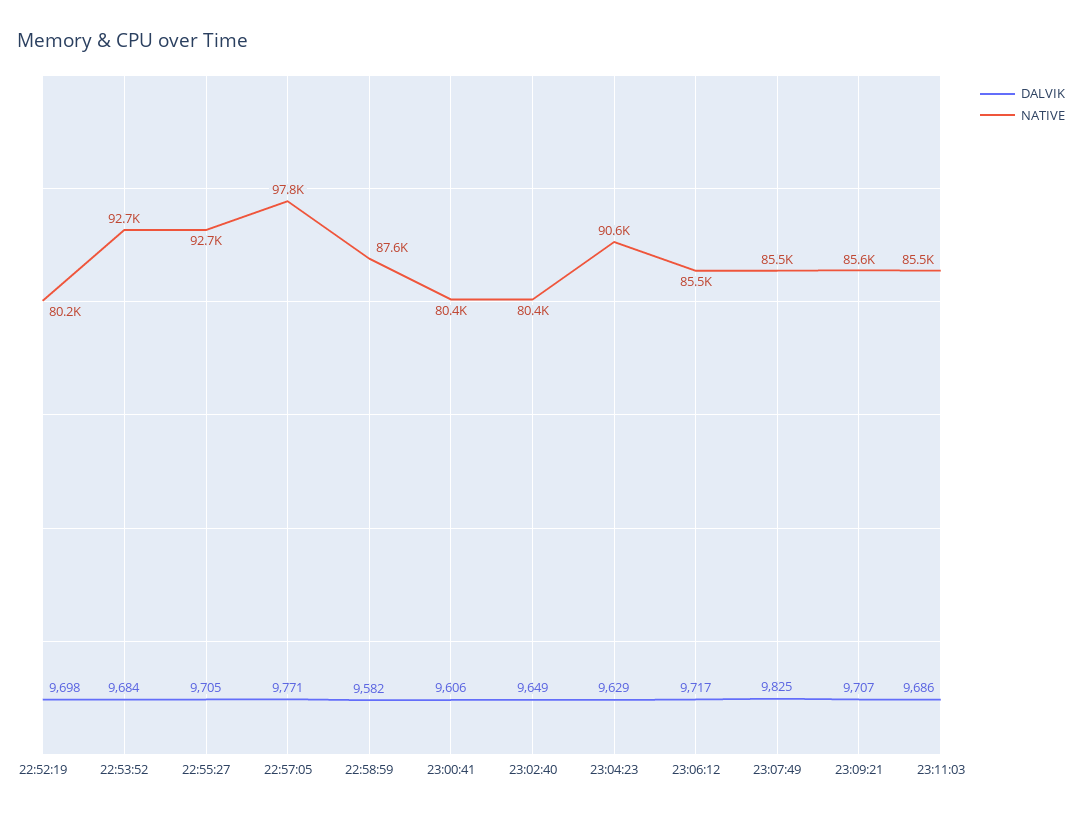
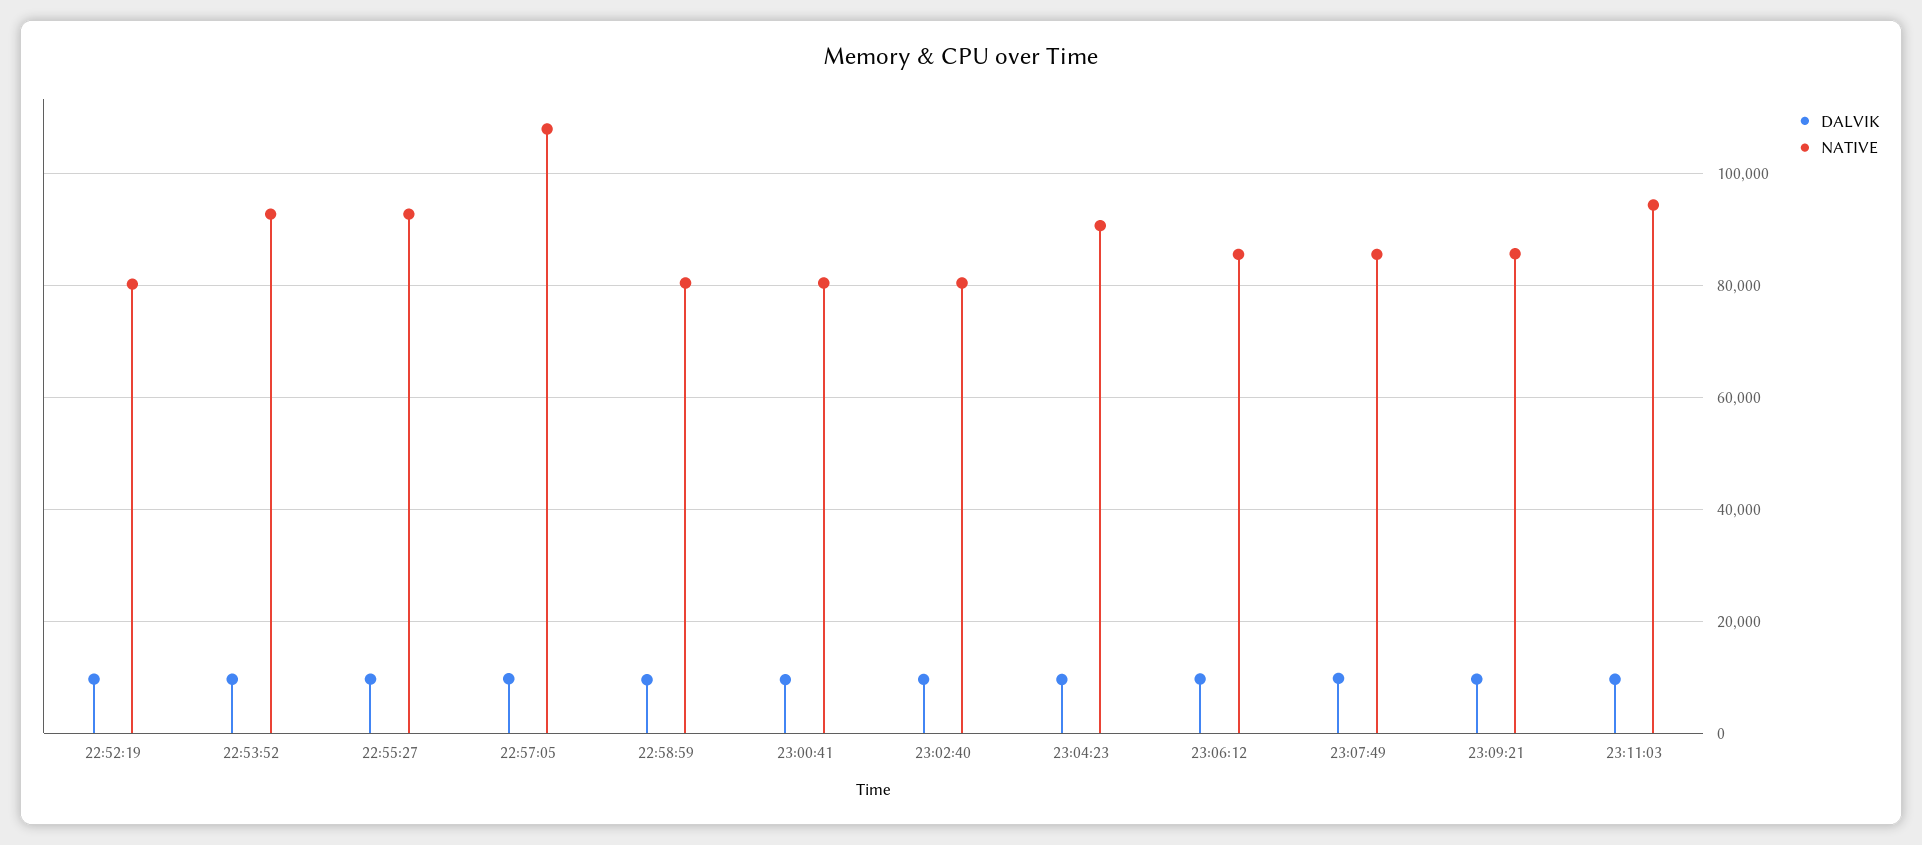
  {
    "DALVIK": {
      "22:52:19": 9698,
      "22:53:52": 9684,
      "22:55:27": 9705,
      "22:57:05": 9771,
      "22:58:59": 9582,
      "23:00:41": 9606,
      "23:02:40": 9649,
      "23:04:23": 9629,
      "23:06:12": 9717,
      "23:07:49": 9825,
      "23:09:21": 9707,
      "23:11:03": 9686
    },
    "NATIVE": {
      "22:52:19": 80200,
      "22:53:52": 92700,
      "22:55:27": 92700,
-     "22:57:05": 97800,
+     "22:57:05": 108000,
-     "22:58:59": 87600,
+     "22:58:59": 80000,
      "23:00:41": 80400,
      "23:02:40": 80400,
      "23:04:23": 90600,
      "23:06:12": 85500,
      "23:07:49": 85500,
      "23:09:21": 85600,
-     "23:11:03": 85500
+     "23:11:03": 94000
    }
  }

